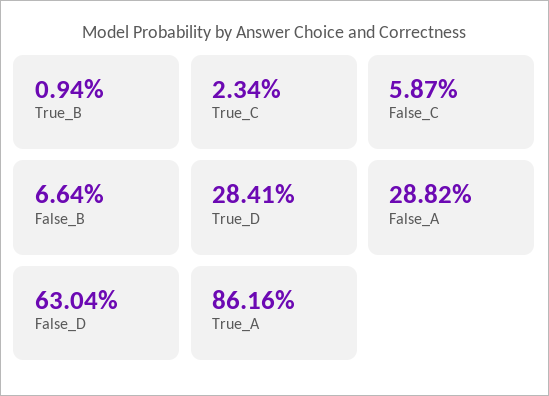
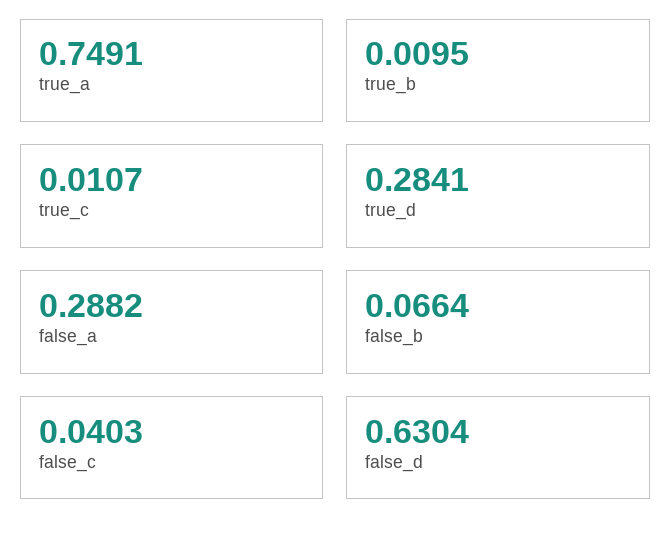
  {
-   "True_B": 0.0094,
+   "True_B": 0.0095,
-   "True_C": 0.0234,
+   "True_C": 0.0107,
-   "False_C": 0.0587,
+   "False_C": 0.0403,
    "False_B": 0.0664,
    "True_D": 0.2841,
    "False_A": 0.2882,
    "False_D": 0.6304,
-   "True_A": 0.8616
+   "True_A": 0.7491
  }

